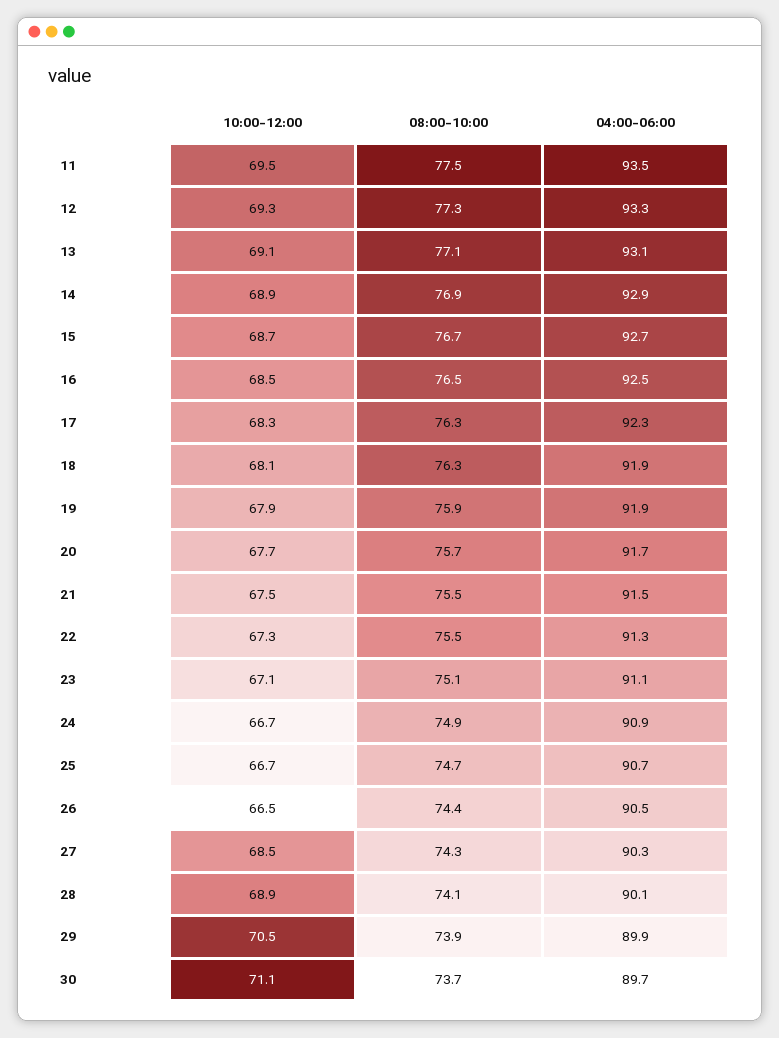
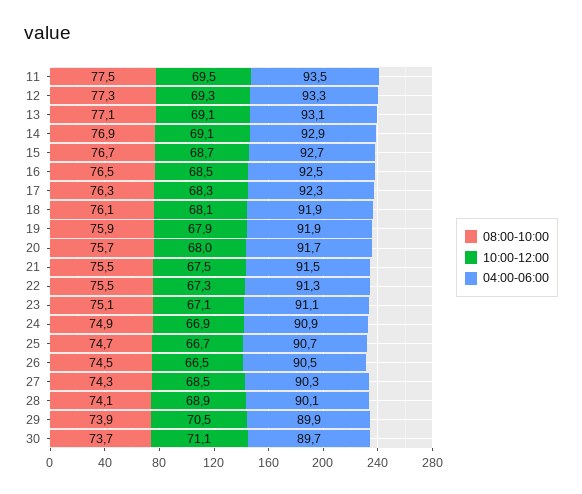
  {
    "10:00-12:00": {
      "11": 69.5,
      "12": 69.3,
      "13": 69.1,
-     "14": 68.9,
+     "14": 69.1,
      "15": 68.7,
      "16": 68.5,
      "17": 68.3,
      "18": 68.1,
      "19": 67.9,
-     "20": 67.7,
+     "20": 68,
      "21": 67.5,
      "22": 67.3,
      "23": 67.1,
-     "24": 66.7,
+     "24": 66.9,
      "25": 66.7,
      "26": 66.5,
      "27": 68.5,
      "28": 68.9,
      "29": 70.5,
      "30": 71.1
    },
    "08:00-10:00": {
      "11": 77.5,
      "12": 77.3,
      "13": 77.1,
      "14": 76.9,
      "15": 76.7,
      "16": 76.5,
      "17": 76.3,
-     "18": 76.3,
+     "18": 76.1,
      "19": 75.9,
      "20": 75.7,
      "21": 75.5,
      "22": 75.5,
      "23": 75.1,
      "24": 74.9,
      "25": 74.7,
-     "26": 74.4,
+     "26": 74.5,
      "27": 74.3,
      "28": 74.1,
      "29": 73.9,
      "30": 73.7
    },
    "04:00-06:00": {
      "11": 93.5,
      "12": 93.3,
      "13": 93.1,
      "14": 92.9,
      "15": 92.7,
      "16": 92.5,
      "17": 92.3,
      "18": 91.9,
      "19": 91.9,
      "20": 91.7,
      "21": 91.5,
      "22": 91.3,
      "23": 91.1,
      "24": 90.9,
      "25": 90.7,
      "26": 90.5,
      "27": 90.3,
      "28": 90.1,
      "29": 89.9,
      "30": 89.7
    }
  }

